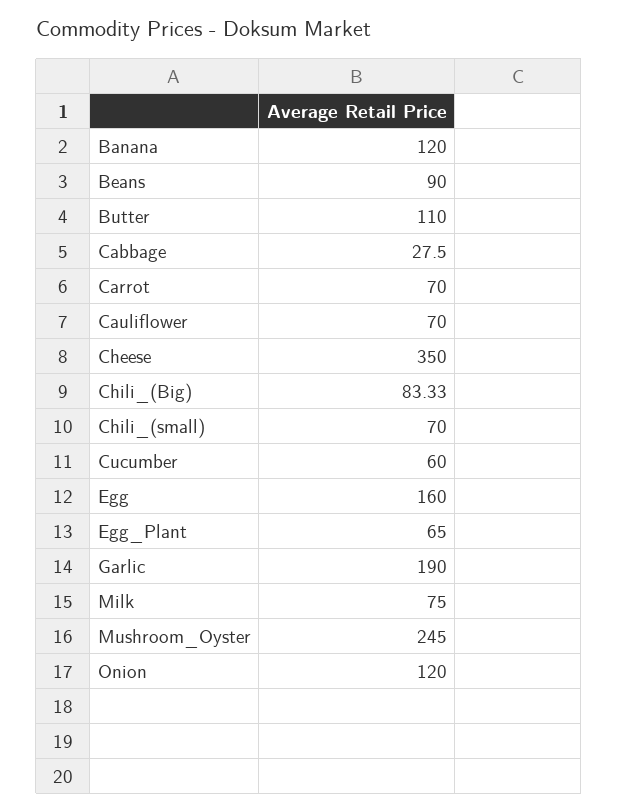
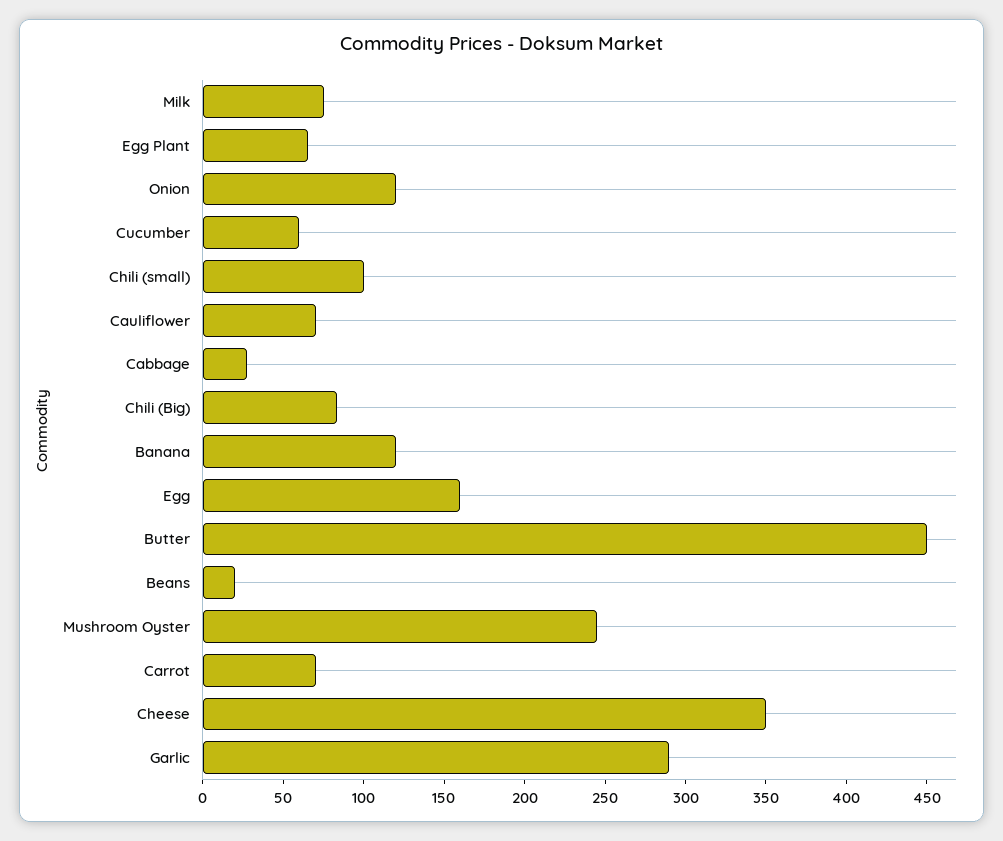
  {
    "Banana": 120,
-   "Beans": 90,
+   "Beans": 20,
-   "Butter": 110,
+   "Butter": 450,
    "Cabbage": 27.5,
    "Carrot": 70,
    "Cauliflower": 70,
    "Cheese": 350,
    "Chili_(Big)": 83.33,
-   "Chili_(small)": 70,
+   "Chili_(small)": 100,
    "Cucumber": 60,
    "Egg": 160,
    "Egg_Plant": 65,
-   "Garlic": 190,
+   "Garlic": 290,
    "Milk": 75,
    "Mushroom_Oyster": 245,
    "Onion": 120
  }

